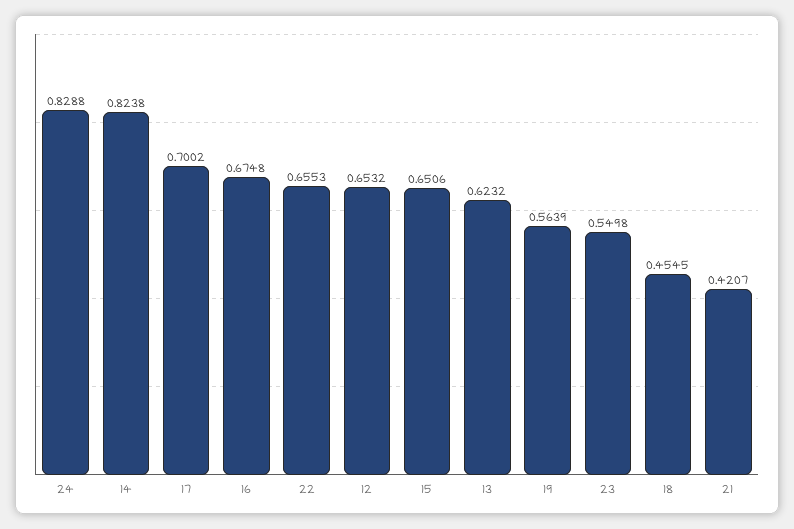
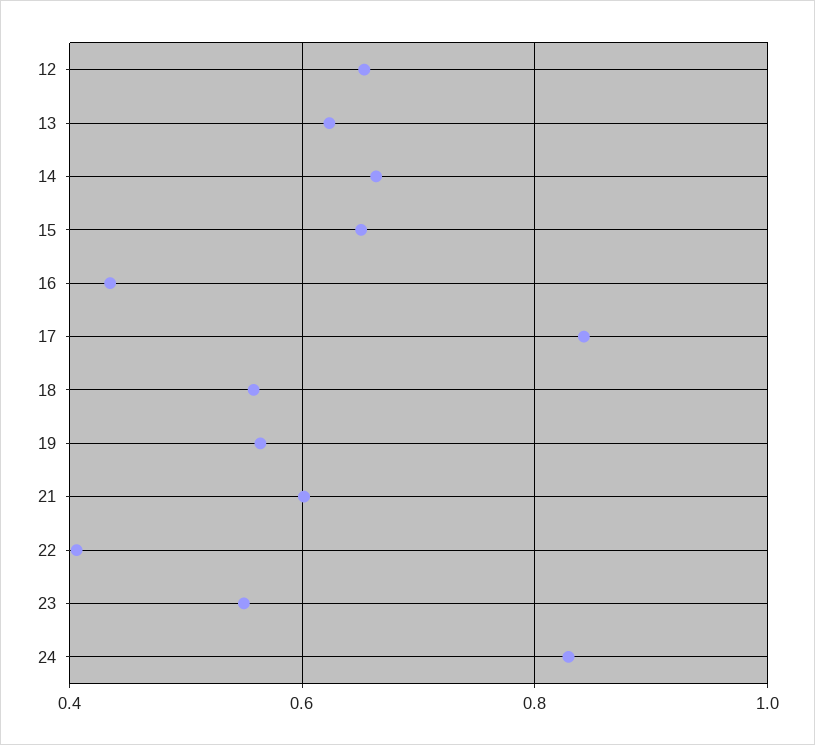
  {
    "24": 0.8288,
-   "14": 0.8238,
+   "14": 0.66,
-   "17": 0.7002,
+   "17": 0.84,
-   "16": 0.6748,
+   "16": 0.44,
-   "22": 0.6553,
+   "22": 0.4,
    "12": 0.6532,
    "15": 0.6506,
    "13": 0.6232,
    "19": 0.5639,
    "23": 0.5498,
-   "18": 0.4545,
+   "18": 0.56,
-   "21": 0.4207
+   "21": 0.6
  }

